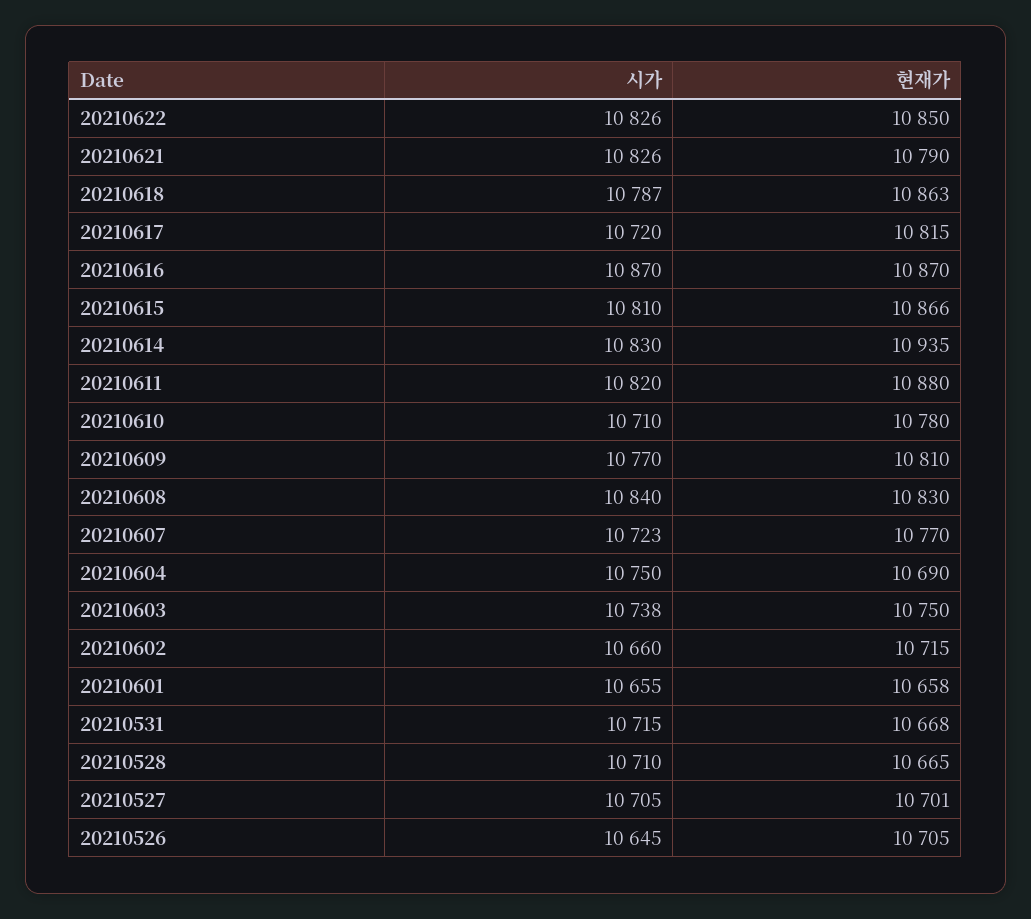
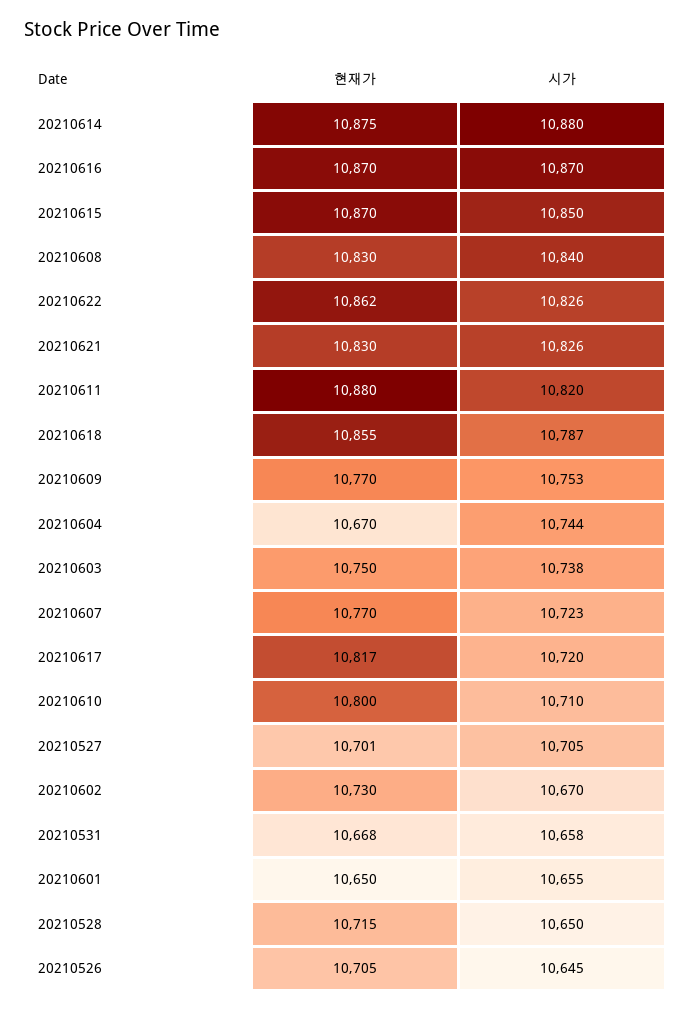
  {
    "시가": {
      "20210622": 10826,
      "20210621": 10826,
      "20210618": 10787,
      "20210617": 10720,
      "20210616": 10870,
-     "20210615": 10810,
+     "20210615": 10850,
-     "20210614": 10830,
+     "20210614": 10880,
      "20210611": 10820,
      "20210610": 10710,
-     "20210609": 10770,
+     "20210609": 10753,
      "20210608": 10840,
      "20210607": 10723,
-     "20210604": 10750,
+     "20210604": 10744,
      "20210603": 10738,
-     "20210602": 10660,
+     "20210602": 10670,
      "20210601": 10655,
-     "20210531": 10715,
+     "20210531": 10658,
-     "20210528": 10710,
+     "20210528": 10650,
      "20210527": 10705,
      "20210526": 10645
    },
    "현재가": {
-     "20210622": 10850,
+     "20210622": 10862,
-     "20210621": 10790,
+     "20210621": 10830,
-     "20210618": 10863,
+     "20210618": 10855,
-     "20210617": 10815,
+     "20210617": 10817,
      "20210616": 10870,
-     "20210615": 10866,
+     "20210615": 10870,
-     "20210614": 10935,
+     "20210614": 10875,
      "20210611": 10880,
-     "20210610": 10780,
+     "20210610": 10800,
-     "20210609": 10810,
+     "20210609": 10770,
      "20210608": 10830,
      "20210607": 10770,
-     "20210604": 10690,
+     "20210604": 10670,
      "20210603": 10750,
-     "20210602": 10715,
+     "20210602": 10730,
-     "20210601": 10658,
+     "20210601": 10650,
      "20210531": 10668,
-     "20210528": 10665,
+     "20210528": 10715,
      "20210527": 10701,
      "20210526": 10705
    }
  }

